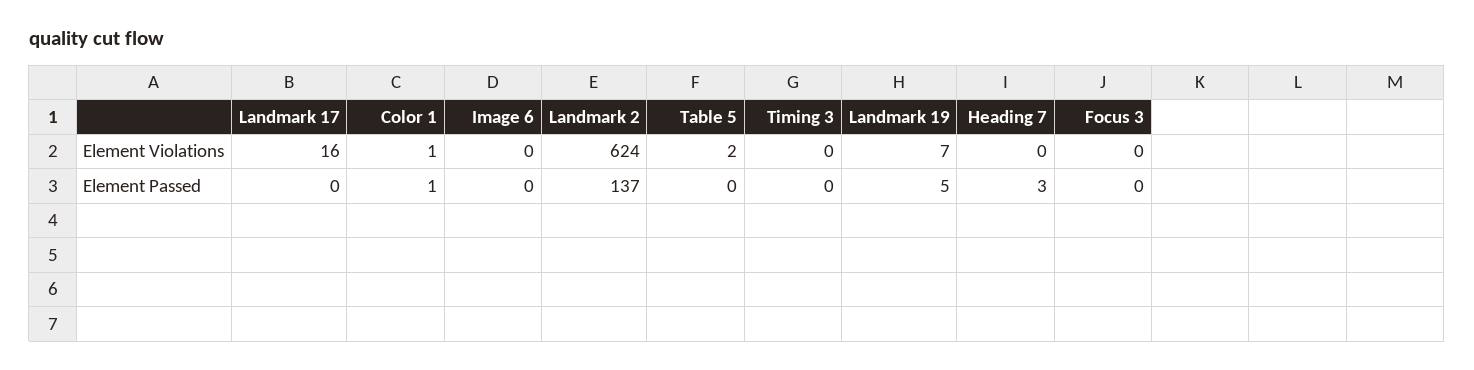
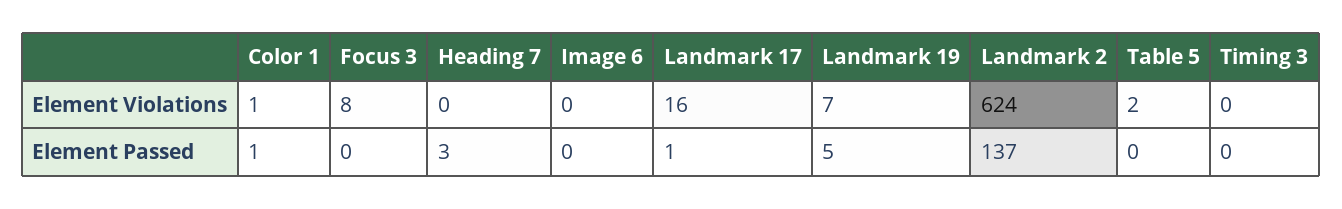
  {
    "Landmark 17": {
      "Element Violations": 16,
-     "Element Passed": 0
+     "Element Passed": 1
    },
    "Color 1": {
      "Element Violations": 1,
      "Element Passed": 1
    },
    "Image 6": {
      "Element Violations": 0,
      "Element Passed": 0
    },
    "Landmark 2": {
      "Element Violations": 624,
      "Element Passed": 137
    },
    "Table 5": {
      "Element Violations": 2,
      "Element Passed": 0
    },
    "Timing 3": {
      "Element Violations": 0,
      "Element Passed": 0
    },
    "Landmark 19": {
      "Element Violations": 7,
      "Element Passed": 5
    },
    "Heading 7": {
      "Element Violations": 0,
      "Element Passed": 3
    },
    "Focus 3": {
-     "Element Violations": 0,
+     "Element Violations": 8,
      "Element Passed": 0
    }
  }

